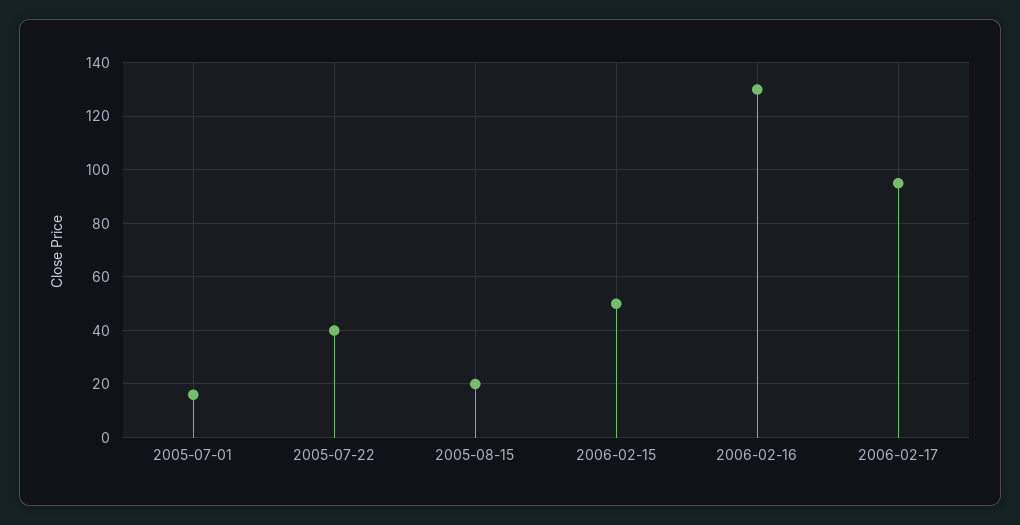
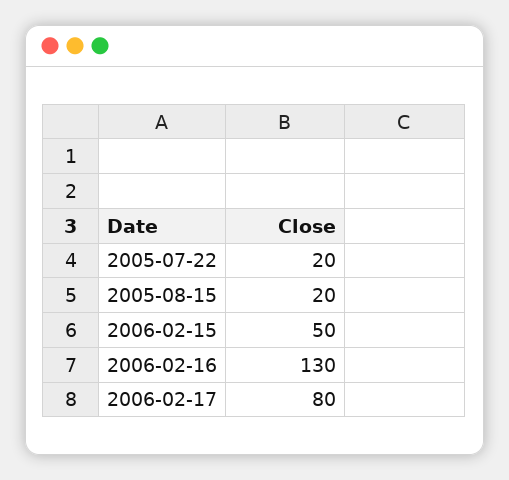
  {
-   "2005-07-01": 15,
-   "2005-07-22": 40,
+   "2005-07-22": 20,
    "2005-08-15": 20,
    "2006-02-15": 50,
    "2006-02-16": 130,
-   "2006-02-17": 95
+   "2006-02-17": 80
  }

